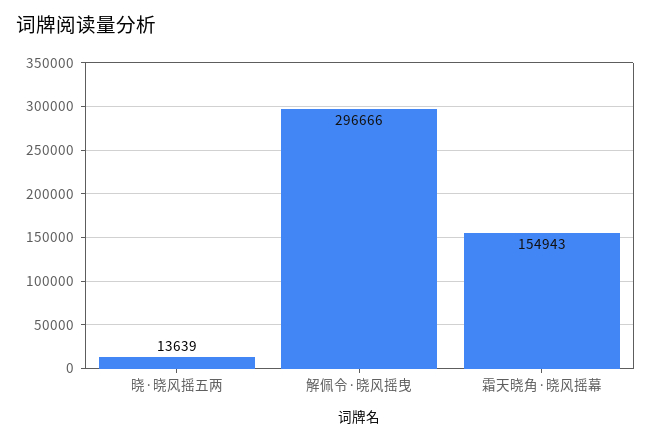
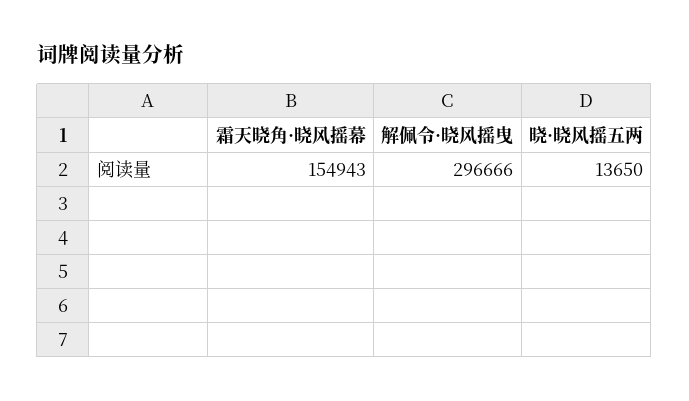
  {
-   "晓·晓风摇五两": 13639,
+   "晓·晓风摇五两": 13650,
    "解佩令·晓风摇曳": 296666,
    "霜天晓角·晓风摇幕": 154943
  }

